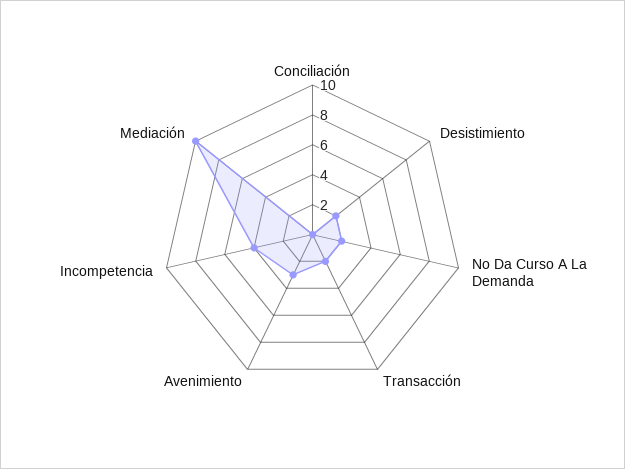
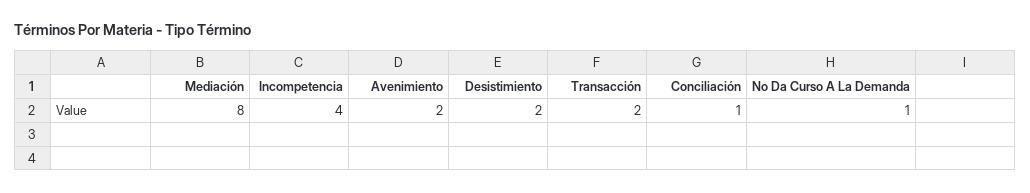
  {
-   "Conciliación": 0,
+   "Conciliación": 1,
    "Desistimiento": 2,
-   "No Da Curso A La Demanda": 2,
+   "No Da Curso A La Demanda": 1,
    "Transacción": 2,
-   "Avenimiento": 3,
+   "Avenimiento": 2,
    "Incompetencia": 4,
-   "Mediación": 10
+   "Mediación": 8
  }

